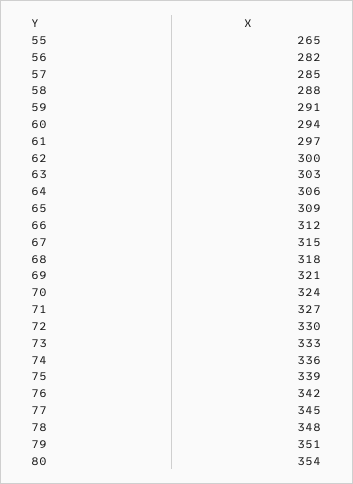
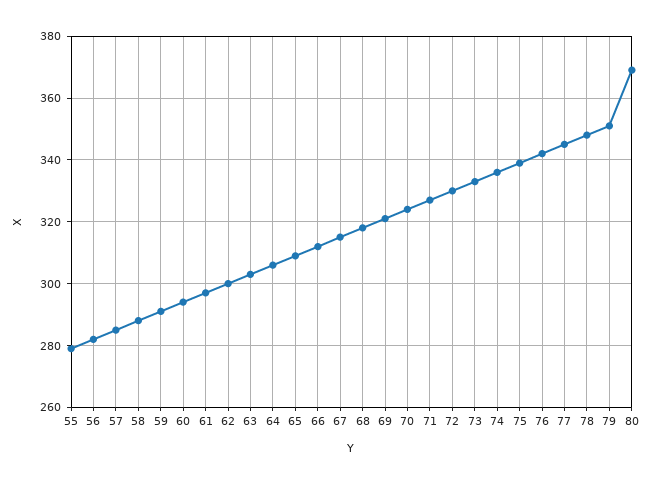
  {
-   "55": 265,
+   "55": 280,
    "56": 282,
    "57": 285,
    "58": 288,
    "59": 291,
    "60": 294,
    "61": 297,
    "62": 300,
    "63": 303,
    "64": 306,
    "65": 309,
    "66": 312,
    "67": 315,
    "68": 318,
    "69": 321,
    "70": 324,
    "71": 327,
    "72": 330,
    "73": 333,
    "74": 336,
    "75": 339,
    "76": 342,
    "77": 345,
    "78": 348,
    "79": 351,
-   "80": 354
+   "80": 370
  }

